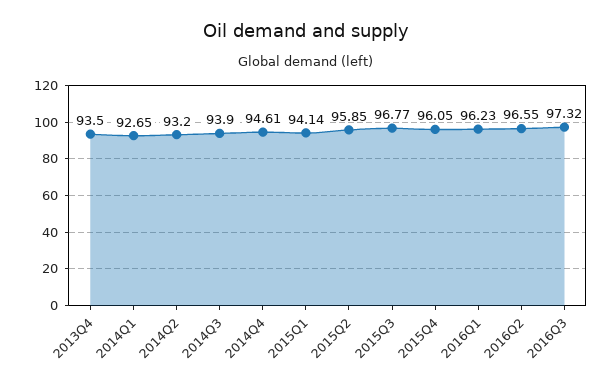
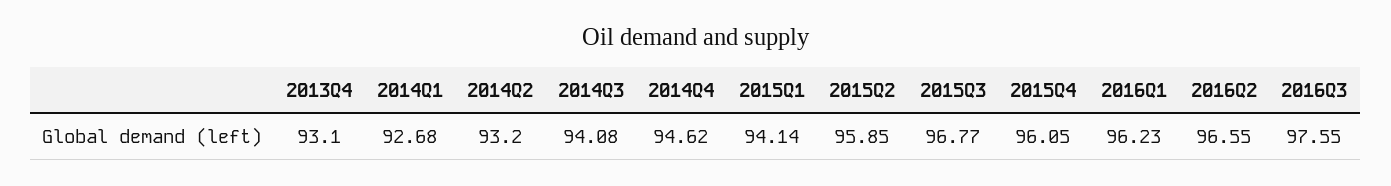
  {
-   "2013Q4": 93.5,
+   "2013Q4": 93.1,
-   "2014Q1": 92.65,
+   "2014Q1": 92.68,
    "2014Q2": 93.2,
-   "2014Q3": 93.9,
+   "2014Q3": 94.08,
-   "2014Q4": 94.61,
+   "2014Q4": 94.62,
    "2015Q1": 94.14,
    "2015Q2": 95.85,
    "2015Q3": 96.77,
    "2015Q4": 96.05,
    "2016Q1": 96.23,
    "2016Q2": 96.55,
-   "2016Q3": 97.32
+   "2016Q3": 97.55
  }

